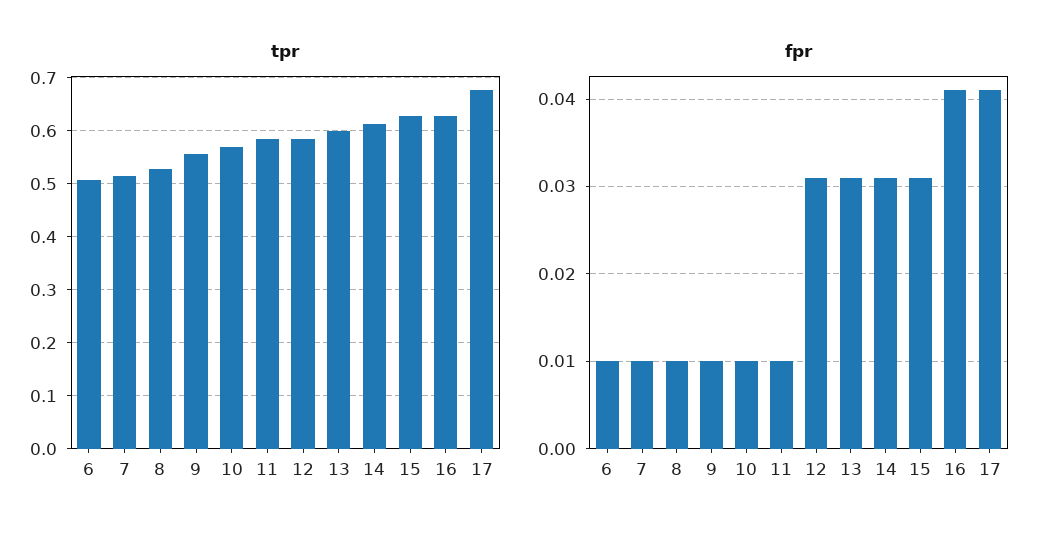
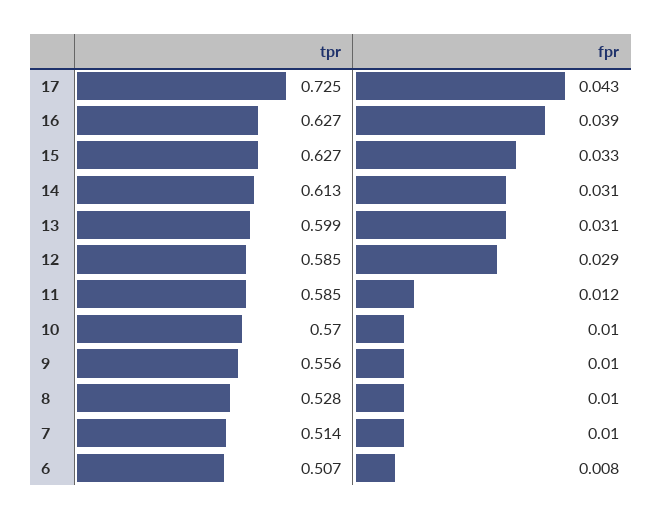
  {
    "tpr": {
      "6": 0.507,
      "7": 0.514,
      "8": 0.528,
      "9": 0.556,
      "10": 0.57,
      "11": 0.585,
      "12": 0.585,
      "13": 0.599,
      "14": 0.613,
      "15": 0.627,
      "16": 0.627,
-     "17": 0.68
+     "17": 0.725
    },
    "fpr": {
-     "6": 0.01,
+     "6": 0.008,
      "7": 0.01,
      "8": 0.01,
      "9": 0.01,
      "10": 0.01,
-     "11": 0.01,
+     "11": 0.012,
-     "12": 0.031,
+     "12": 0.029,
      "13": 0.031,
      "14": 0.031,
-     "15": 0.031,
+     "15": 0.033,
-     "16": 0.041,
+     "16": 0.039,
-     "17": 0.041
+     "17": 0.043
    }
  }

